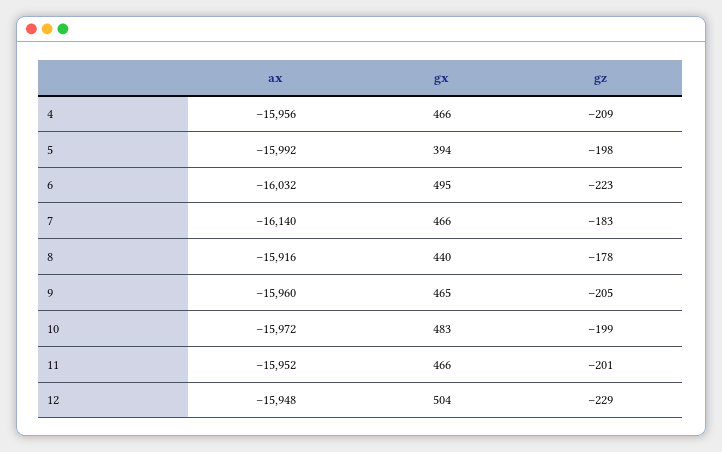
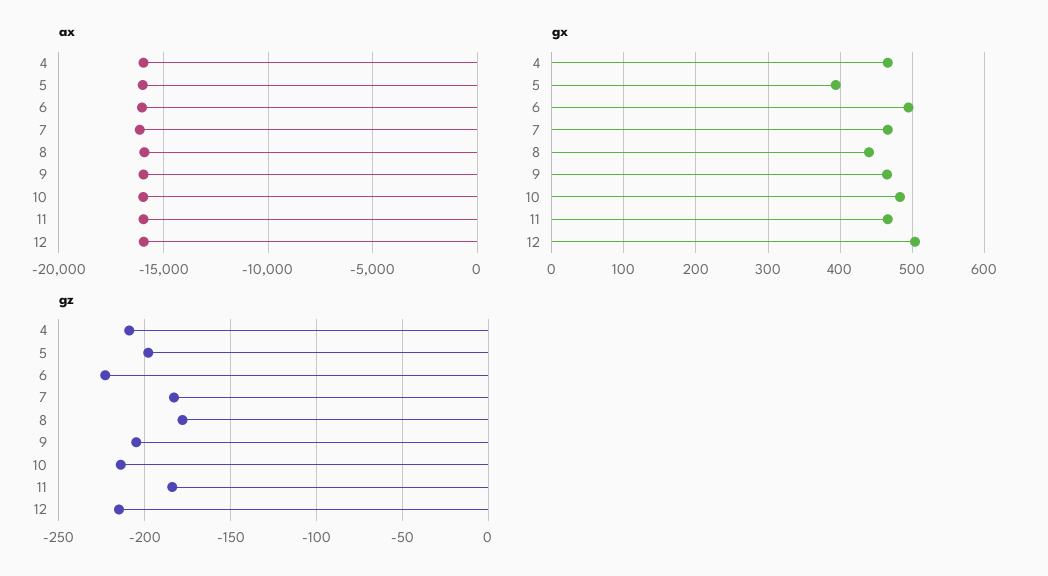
  {
    "ax": {
      "4": -15956,
      "5": -15992,
      "6": -16032,
      "7": -16140,
      "8": -15916,
      "9": -15960,
      "10": -15972,
      "11": -15952,
      "12": -15948
    },
    "gx": {
      "4": 466,
      "5": 394,
      "6": 495,
      "7": 466,
      "8": 440,
      "9": 465,
      "10": 483,
      "11": 466,
      "12": 504
    },
    "gz": {
      "4": -209,
      "5": -198,
      "6": -223,
      "7": -183,
      "8": -178,
      "9": -205,
-     "10": -199,
+     "10": -215,
-     "11": -201,
+     "11": -185,
-     "12": -229
+     "12": -215
    }
  }

